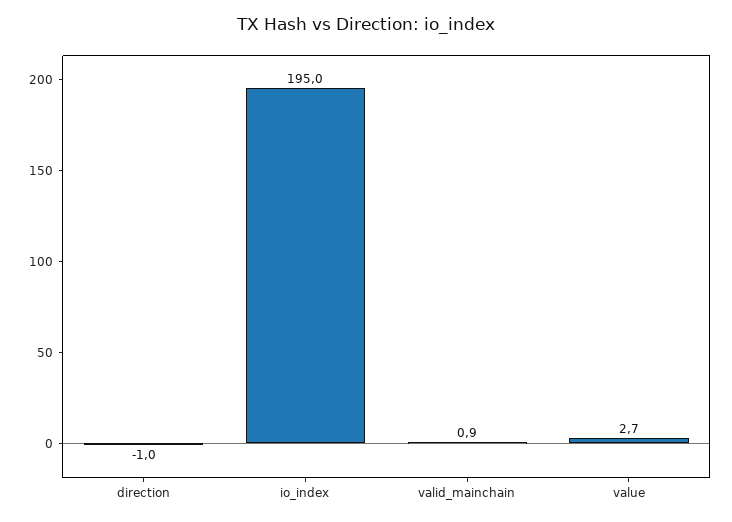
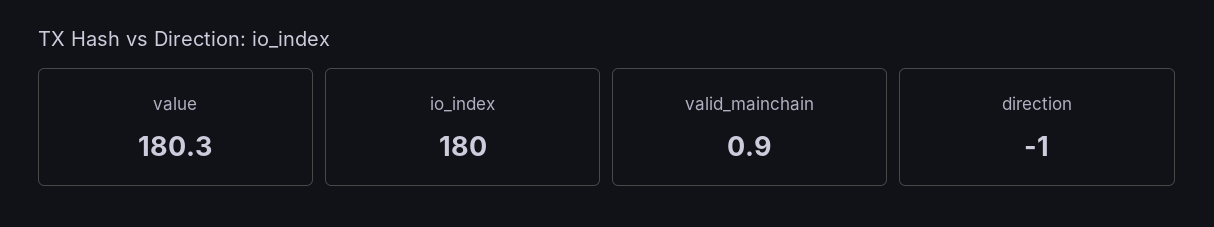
  {
    "direction": -1,
-   "io_index": 195,
+   "io_index": 180,
    "valid_mainchain": 0.9,
-   "value": 2.7
+   "value": 180.3
  }

